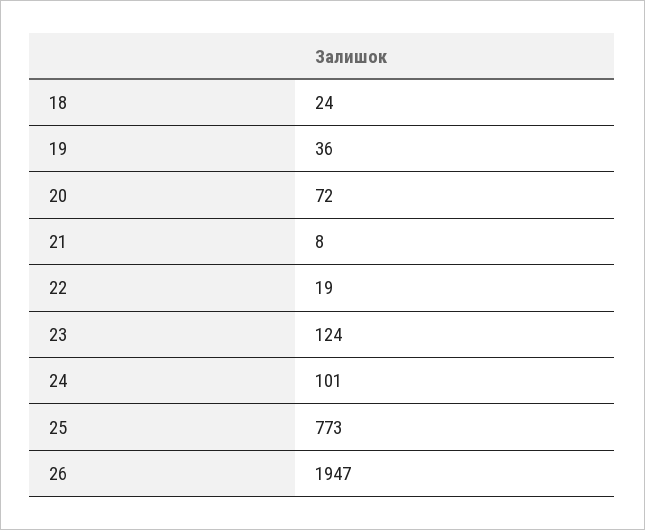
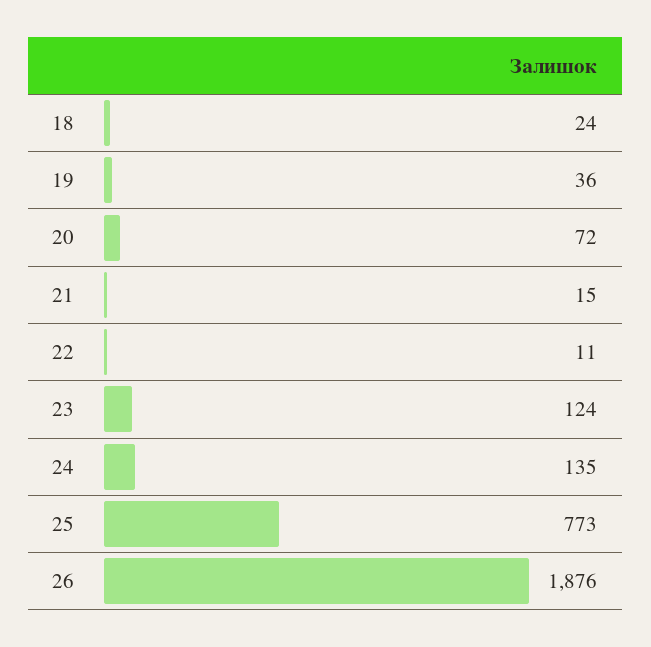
  {
    "18": 24,
    "19": 36,
    "20": 72,
-   "21": 8,
+   "21": 15,
-   "22": 19,
+   "22": 11,
    "23": 124,
-   "24": 101,
+   "24": 135,
    "25": 773,
-   "26": 1947
+   "26": 1876
  }

